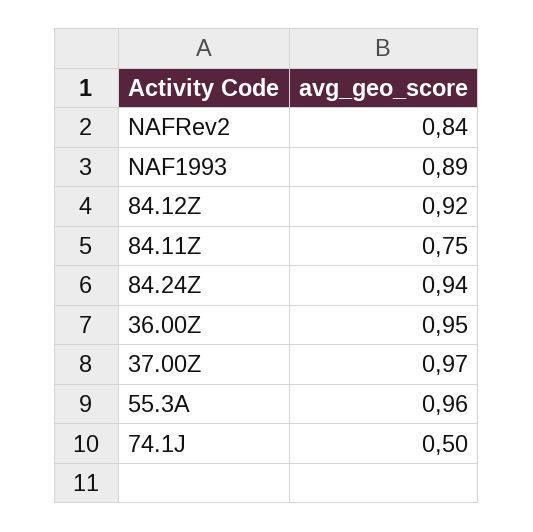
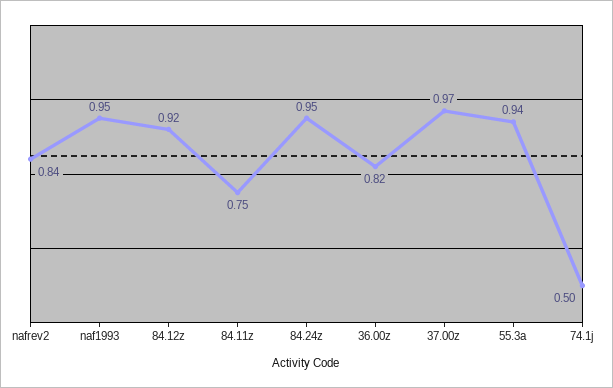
  {
    "NAFRev2": 0.84,
-   "NAF1993": 0.89,
+   "NAF1993": 0.95,
    "84.12Z": 0.92,
    "84.11Z": 0.75,
-   "84.24Z": 0.94,
+   "84.24Z": 0.95,
-   "36.00Z": 0.95,
+   "36.00Z": 0.82,
    "37.00Z": 0.97,
-   "55.3A": 0.96,
+   "55.3A": 0.94,
    "74.1J": 0.5
  }

